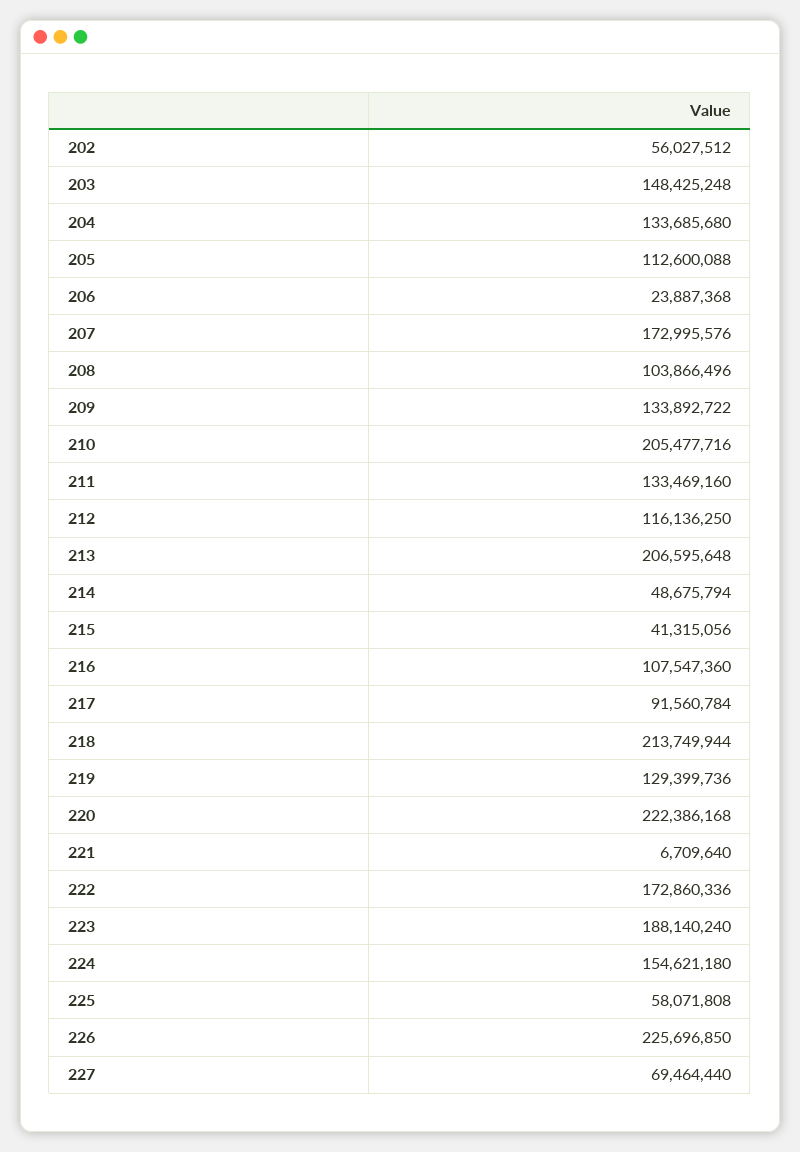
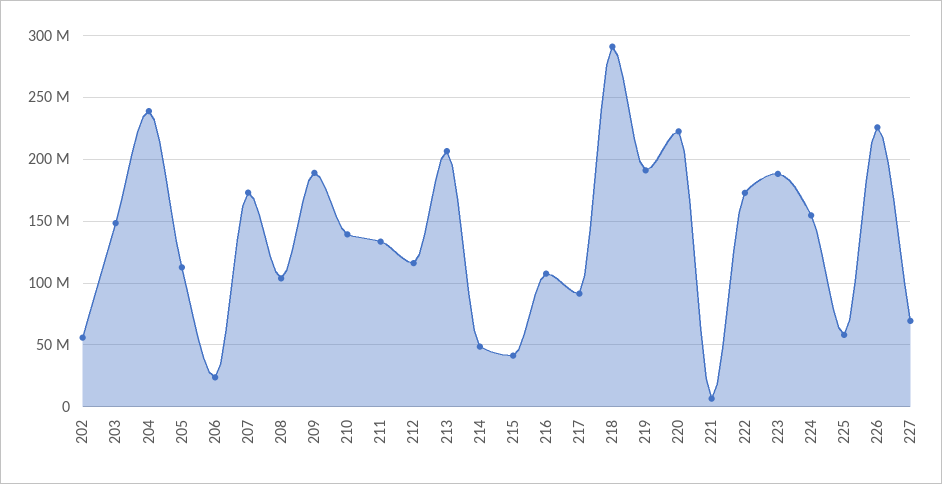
  {
    "202": 56027512,
    "203": 148425248,
-   "204": 133685680,
+   "204": 240000000,
    "205": 112600088,
    "206": 23887368,
    "207": 172995576,
    "208": 103866496,
-   "209": 133892722,
+   "209": 190000000,
-   "210": 205477716,
+   "210": 140000000,
    "211": 133469160,
    "212": 116136250,
    "213": 206595648,
    "214": 48675794,
    "215": 41315056,
    "216": 107547360,
    "217": 91560784,
-   "218": 213749944,
+   "218": 290000000,
-   "219": 129399736,
+   "219": 190000000,
    "220": 222386168,
    "221": 6709640,
    "222": 172860336,
    "223": 188140240,
    "224": 154621180,
    "225": 58071808,
    "226": 225696850,
    "227": 69464440
  }

